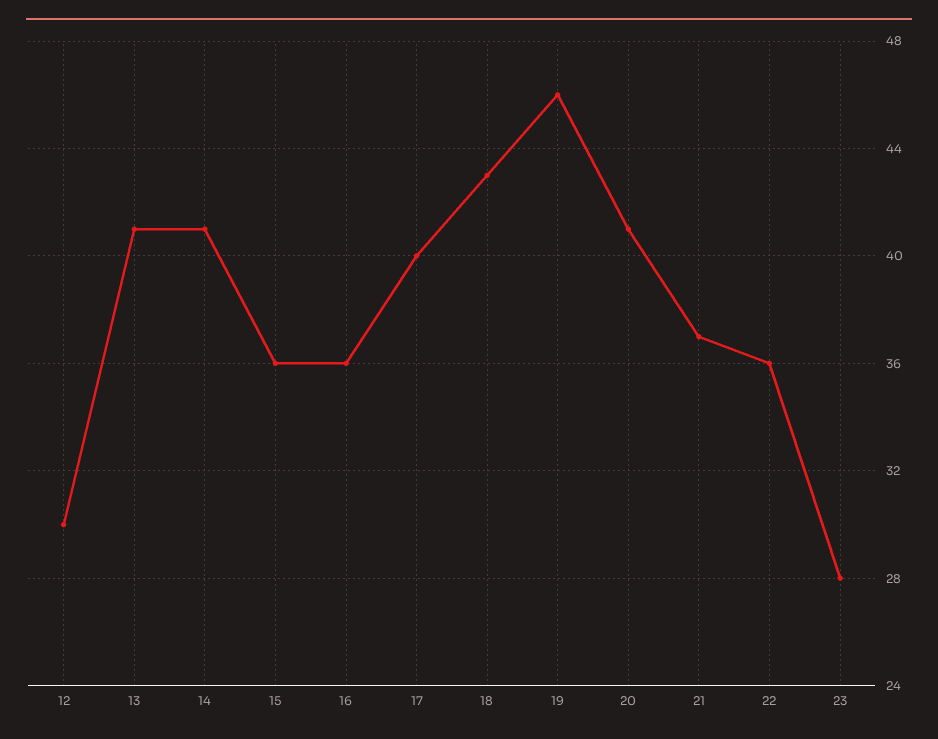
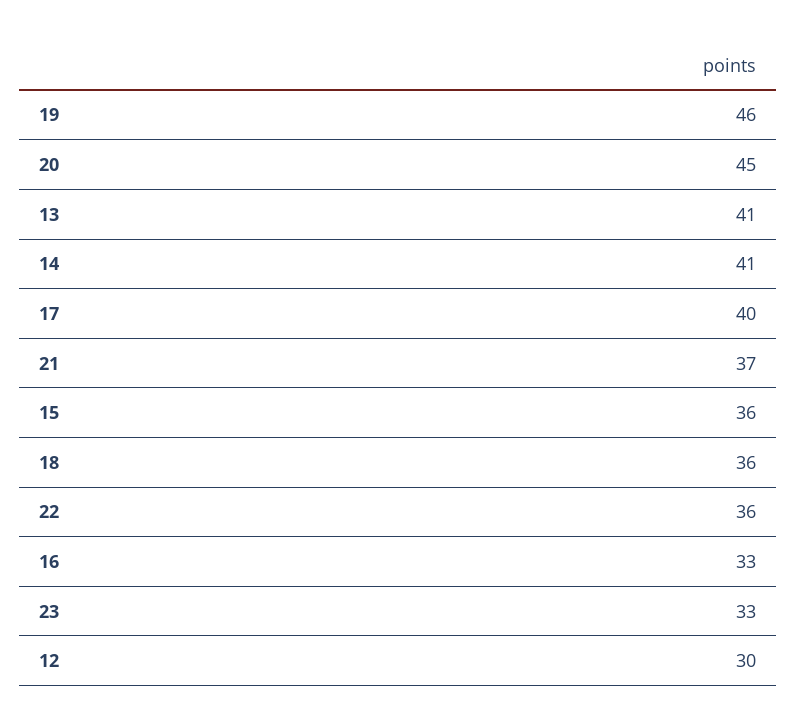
  {
    "12": 30,
    "13": 41,
    "14": 41,
    "15": 36,
-   "16": 36,
+   "16": 33,
    "17": 40,
-   "18": 43,
+   "18": 36,
    "19": 46,
-   "20": 41,
+   "20": 45,
    "21": 37,
    "22": 36,
-   "23": 28
+   "23": 33
  }

